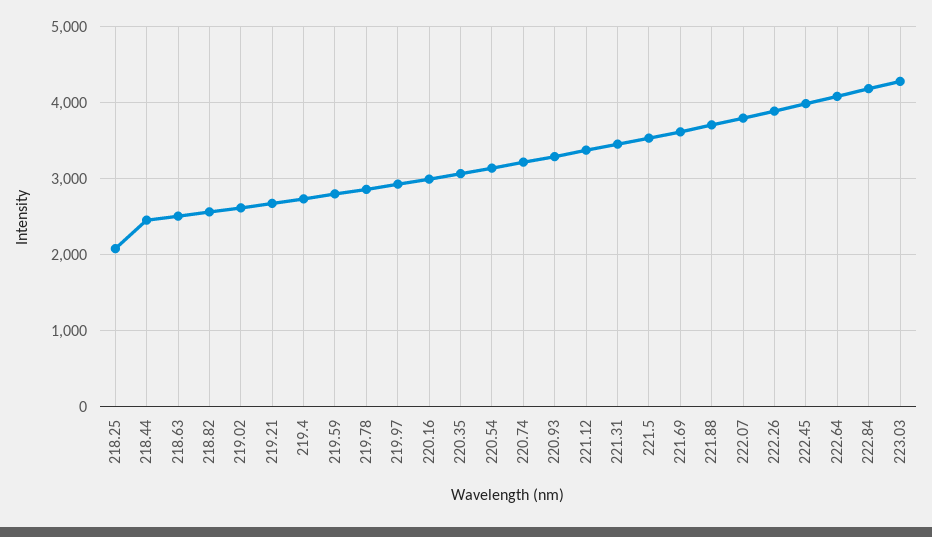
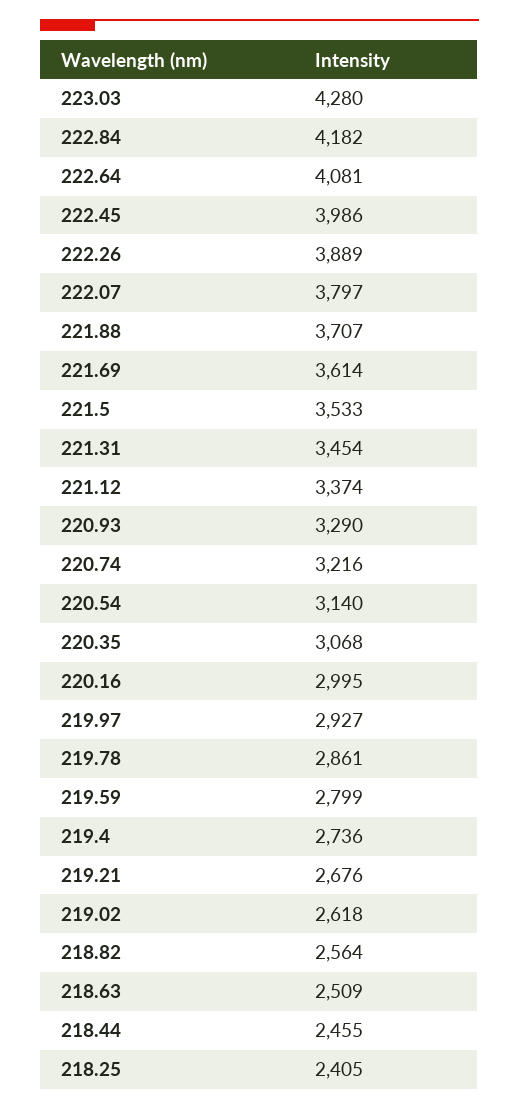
  {
-   "218.25": 2100,
+   "218.25": 2405,
    "218.44": 2455,
    "218.63": 2509,
    "218.82": 2564,
    "219.02": 2618,
    "219.21": 2676,
    "219.4": 2736,
    "219.59": 2799,
    "219.78": 2861,
    "219.97": 2927,
    "220.16": 2995,
    "220.35": 3068,
    "220.54": 3140,
    "220.74": 3216,
    "220.93": 3290,
    "221.12": 3374,
    "221.31": 3454,
    "221.5": 3533,
    "221.69": 3614,
    "221.88": 3707,
    "222.07": 3797,
    "222.26": 3889,
    "222.45": 3986,
    "222.64": 4081,
    "222.84": 4182,
    "223.03": 4280
  }

